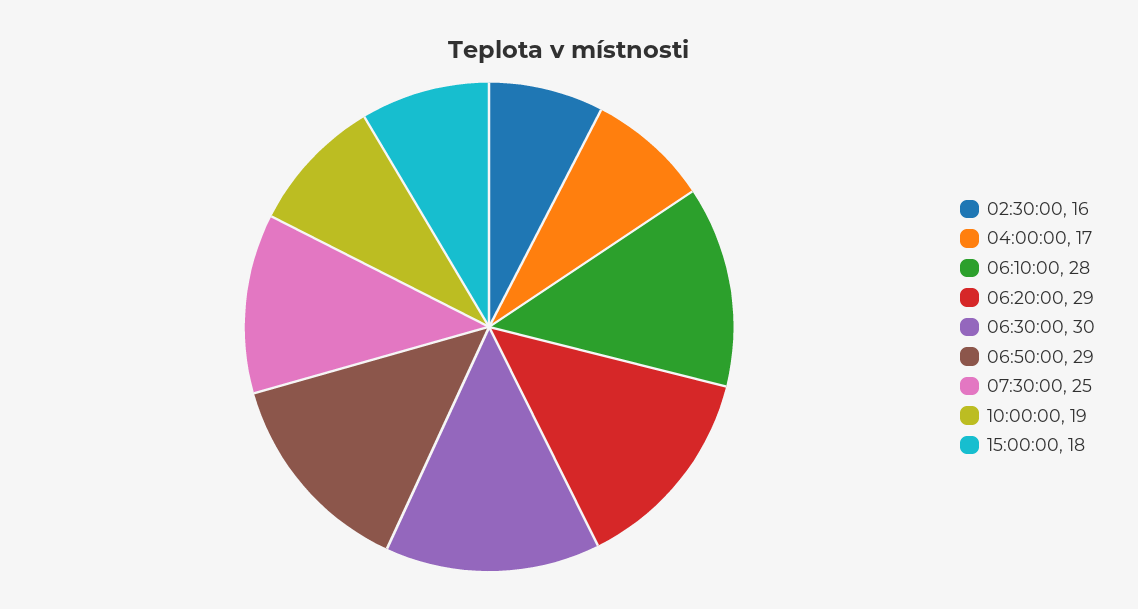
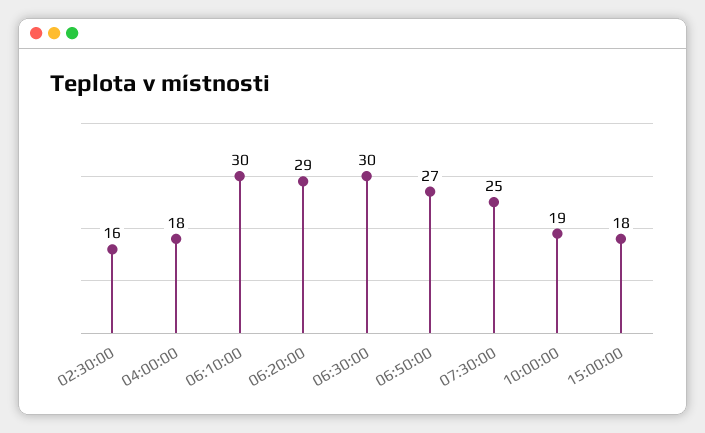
  {
    "02:30:00": 16,
-   "04:00:00": 17,
+   "04:00:00": 18,
-   "06:10:00": 28,
+   "06:10:00": 30,
    "06:20:00": 29,
    "06:30:00": 30,
-   "06:50:00": 29,
+   "06:50:00": 27,
    "07:30:00": 25,
    "10:00:00": 19,
    "15:00:00": 18
  }

